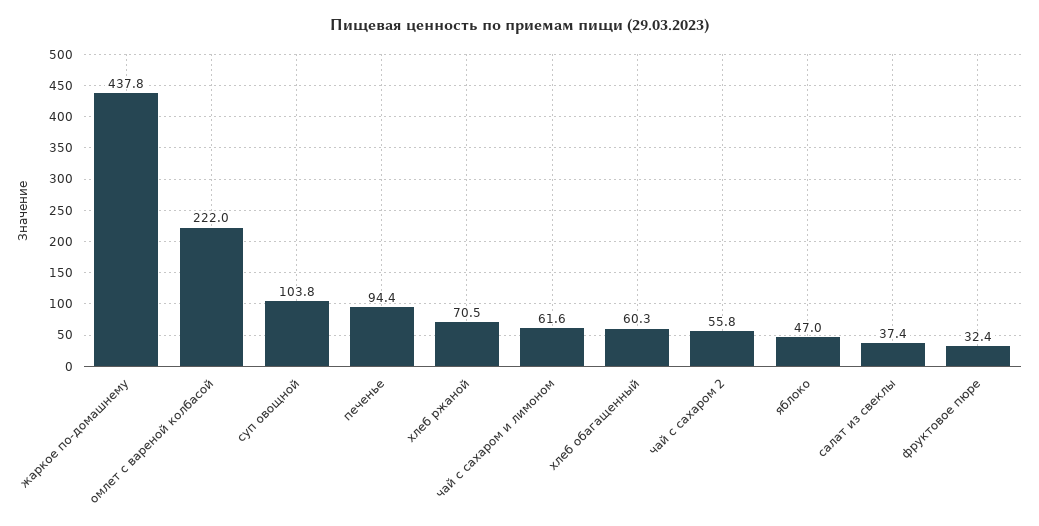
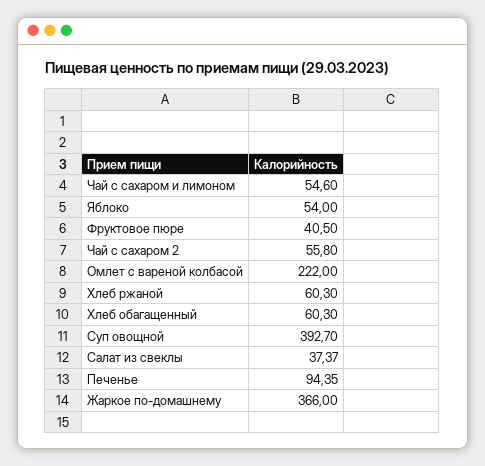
  {
-   "жаркое по-домашнему": 437.8,
+   "жаркое по-домашнему": 366,
    "омлет с вареной колбасой": 222,
-   "суп овощной": 103.8,
+   "суп овощной": 392.7,
    "печенье": 94.35,
-   "хлеб ржаной": 70.5,
+   "хлеб ржаной": 60.3,
-   "чай с сахаром и лимоном": 61.6,
+   "чай с сахаром и лимоном": 54.6,
    "хлеб обагащенный": 60.3,
    "чай с сахаром 2": 55.8,
-   "яблоко": 47,
+   "яблоко": 54,
    "салат из свеклы": 37.37,
-   "фруктовое пюре": 32.4
+   "фруктовое пюре": 40.5
  }

